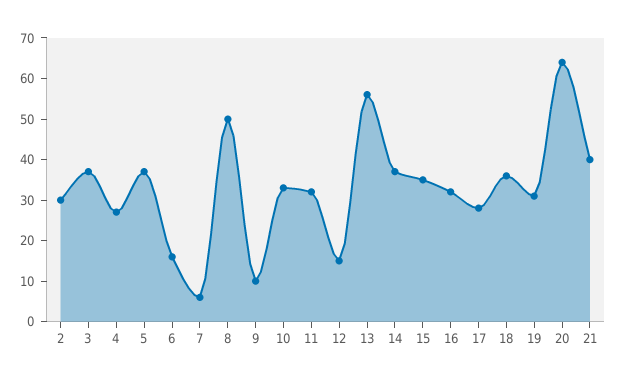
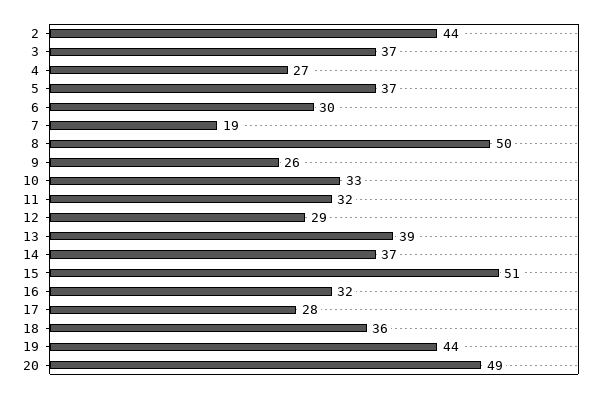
  {
-   "2": 30,
+   "2": 44,
    "3": 37,
    "4": 27,
    "5": 37,
-   "6": 15,
+   "6": 30,
-   "7": 5,
+   "7": 19,
    "8": 50,
-   "9": 10,
+   "9": 26,
    "10": 33,
    "11": 32,
-   "12": 15,
+   "12": 29,
-   "13": 55,
+   "13": 39,
    "14": 37,
-   "15": 35,
+   "15": 51,
    "16": 32,
    "17": 28,
    "18": 36,
-   "19": 30,
+   "19": 44,
-   "20": 65,
+   "20": 49
-   "21": 40
  }

